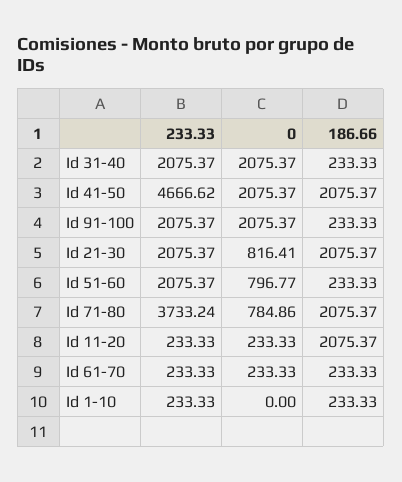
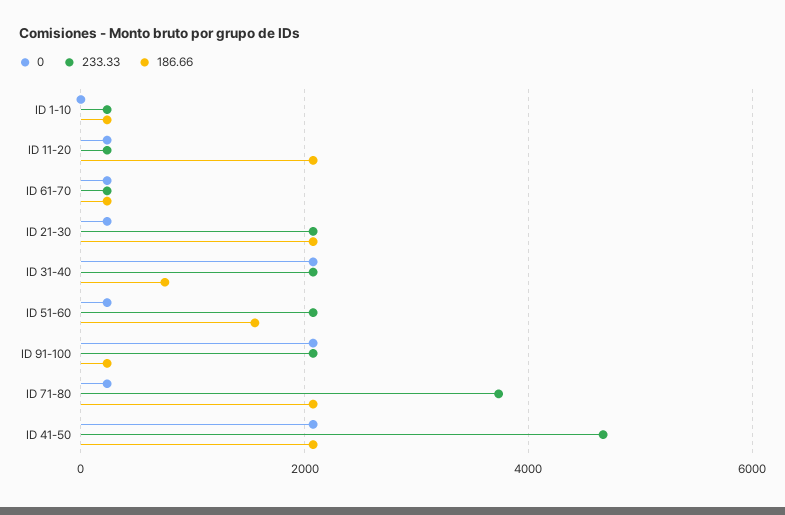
  {
    "233.33": {
      "Id 31-40": 2075.37,
      "Id 41-50": 4666.62,
      "Id 91-100": 2075.37,
      "Id 21-30": 2075.37,
      "Id 51-60": 2075.37,
      "Id 71-80": 3733.24,
      "Id 11-20": 233.33,
      "Id 61-70": 233.33,
      "Id 1-10": 233.33
    },
    "0": {
      "Id 31-40": 2075.37,
      "Id 41-50": 2075.37,
      "Id 91-100": 2075.37,
-     "Id 21-30": 816.41,
+     "Id 21-30": 200,
-     "Id 51-60": 796.77,
+     "Id 51-60": 200,
-     "Id 71-80": 784.86,
+     "Id 71-80": 200,
      "Id 11-20": 233.33,
      "Id 61-70": 233.33,
      "Id 1-10": 0
    },
    "186.66": {
-     "Id 31-40": 233.33,
+     "Id 31-40": 800,
      "Id 41-50": 2075.37,
      "Id 91-100": 233.33,
      "Id 21-30": 2075.37,
-     "Id 51-60": 233.33,
+     "Id 51-60": 1600,
      "Id 71-80": 2075.37,
      "Id 11-20": 2075.37,
      "Id 61-70": 233.33,
      "Id 1-10": 233.33
    }
  }

